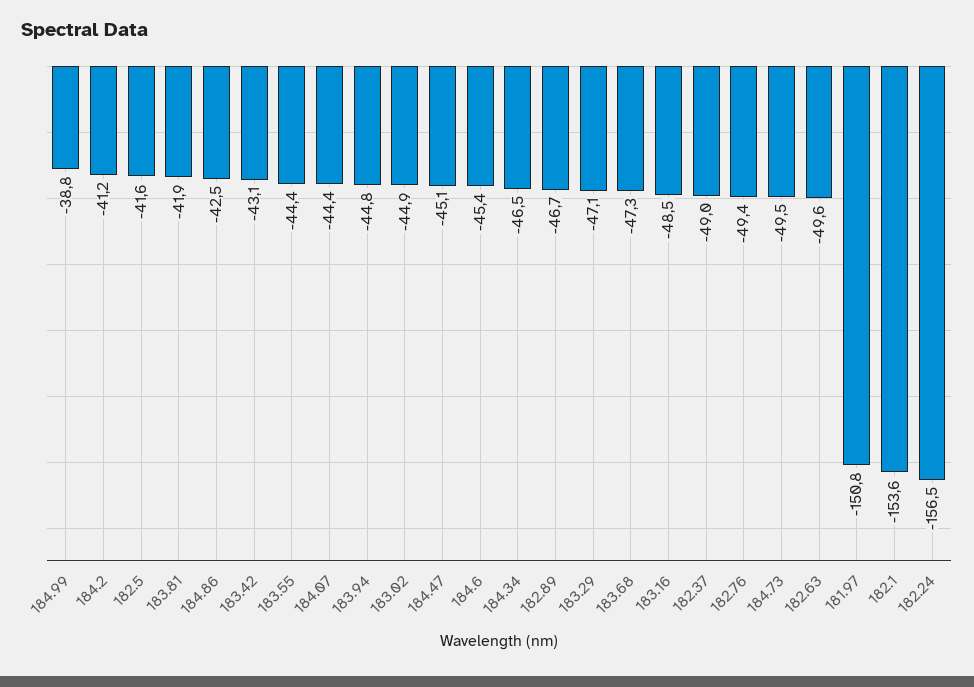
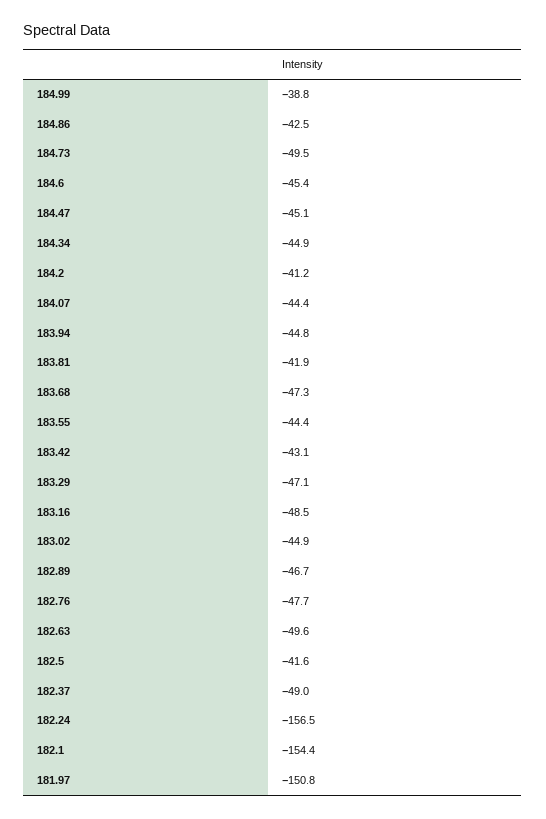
  {
    "184.99": -38.8,
    "184.2": -41.2,
    "182.5": -41.6,
    "183.81": -41.9,
    "184.86": -42.5,
    "183.42": -43.1,
    "183.55": -44.4,
    "184.07": -44.4,
    "183.94": -44.8,
    "183.02": -44.9,
    "184.47": -45.1,
    "184.6": -45.4,
-   "184.34": -46.5,
+   "184.34": -44.9,
    "182.89": -46.7,
    "183.29": -47.1,
    "183.68": -47.3,
    "183.16": -48.5,
    "182.37": -49,
-   "182.76": -49.4,
+   "182.76": -47.7,
    "184.73": -49.5,
    "182.63": -49.6,
    "181.97": -150.8,
-   "182.1": -153.6,
+   "182.1": -154.4,
    "182.24": -156.5
  }

